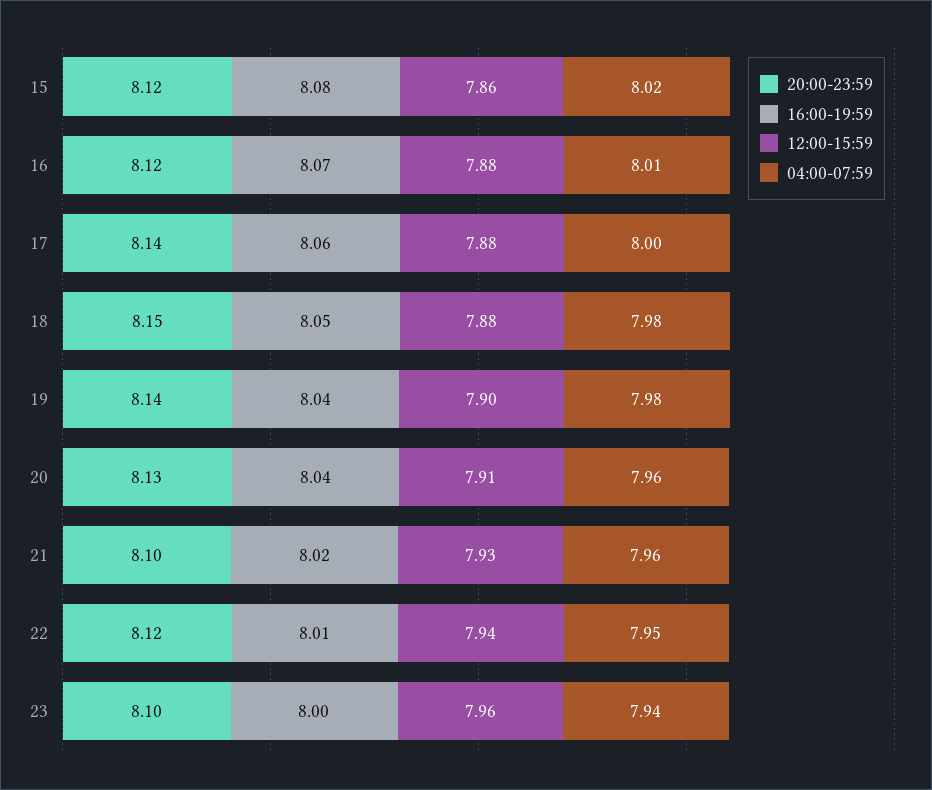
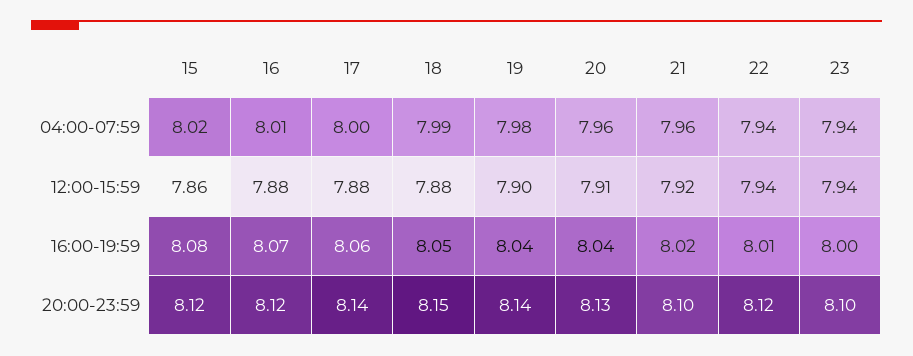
  {
    "20:00-23:59": {
      "15": 8.12,
      "16": 8.12,
      "17": 8.14,
      "18": 8.15,
      "19": 8.14,
      "20": 8.13,
      "21": 8.1,
      "22": 8.12,
      "23": 8.1
    },
    "16:00-19:59": {
      "15": 8.08,
      "16": 8.07,
      "17": 8.06,
      "18": 8.05,
      "19": 8.04,
      "20": 8.04,
      "21": 8.02,
      "22": 8.01,
      "23": 8
    },
    "12:00-15:59": {
      "15": 7.86,
      "16": 7.88,
      "17": 7.88,
      "18": 7.88,
      "19": 7.9,
      "20": 7.91,
-     "21": 7.93,
+     "21": 7.92,
      "22": 7.94,
-     "23": 7.96
+     "23": 7.94
    },
    "04:00-07:59": {
      "15": 8.02,
      "16": 8.01,
      "17": 8,
-     "18": 7.98,
+     "18": 7.99,
      "19": 7.98,
      "20": 7.96,
      "21": 7.96,
-     "22": 7.95,
+     "22": 7.94,
      "23": 7.94
    }
  }

